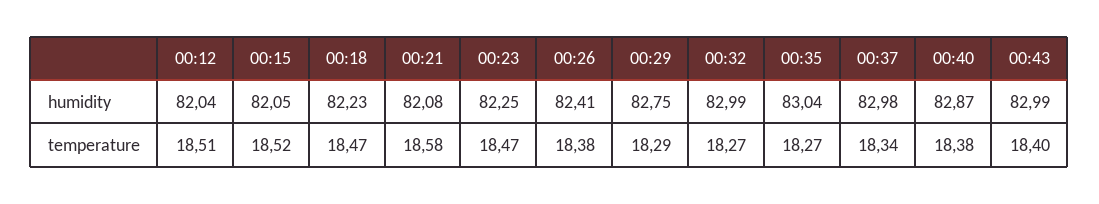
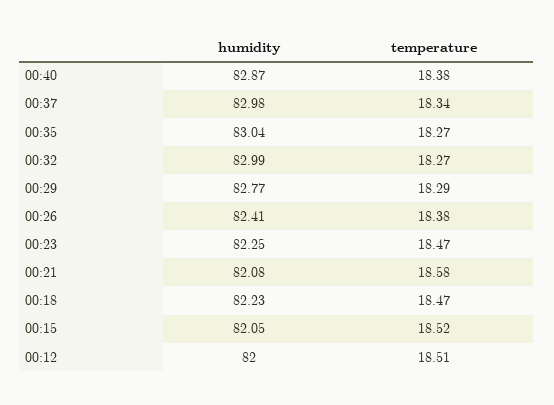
  {
    "00:12": {
-     "humidity": 82.04,
+     "humidity": 82,
      "temperature": 18.51
    },
    "00:15": {
      "humidity": 82.05,
      "temperature": 18.52
    },
    "00:18": {
      "humidity": 82.23,
      "temperature": 18.47
    },
    "00:21": {
      "humidity": 82.08,
      "temperature": 18.58
    },
    "00:23": {
      "humidity": 82.25,
      "temperature": 18.47
    },
    "00:26": {
      "humidity": 82.41,
      "temperature": 18.38
    },
    "00:29": {
-     "humidity": 82.75,
+     "humidity": 82.77,
      "temperature": 18.29
    },
    "00:32": {
      "humidity": 82.99,
      "temperature": 18.27
    },
    "00:35": {
      "humidity": 83.04,
      "temperature": 18.27
    },
    "00:37": {
      "humidity": 82.98,
      "temperature": 18.34
    },
    "00:40": {
      "humidity": 82.87,
      "temperature": 18.38
-   },
+   }
-   "00:43": {
-     "humidity": 82.99,
-     "temperature": 18.4
-   }
  }

